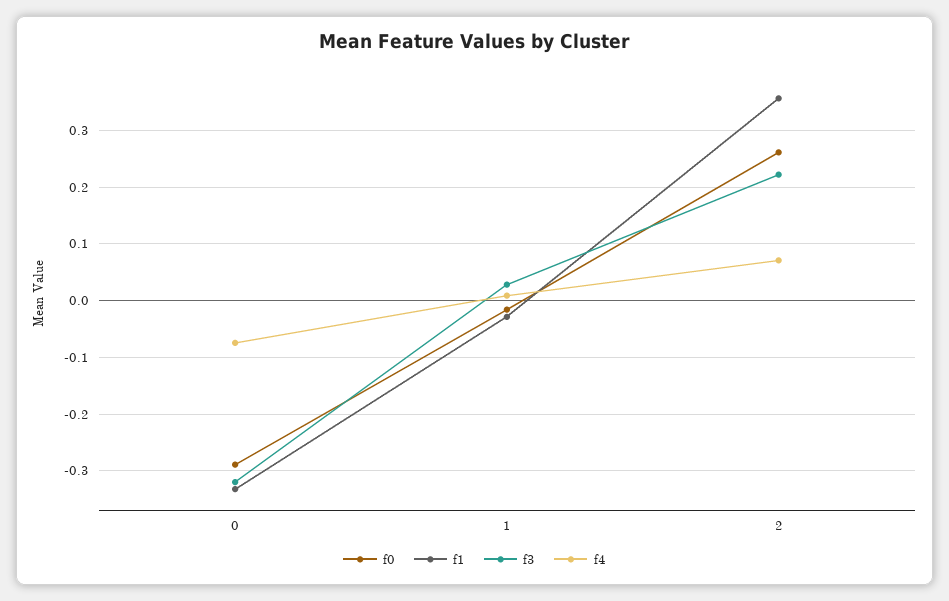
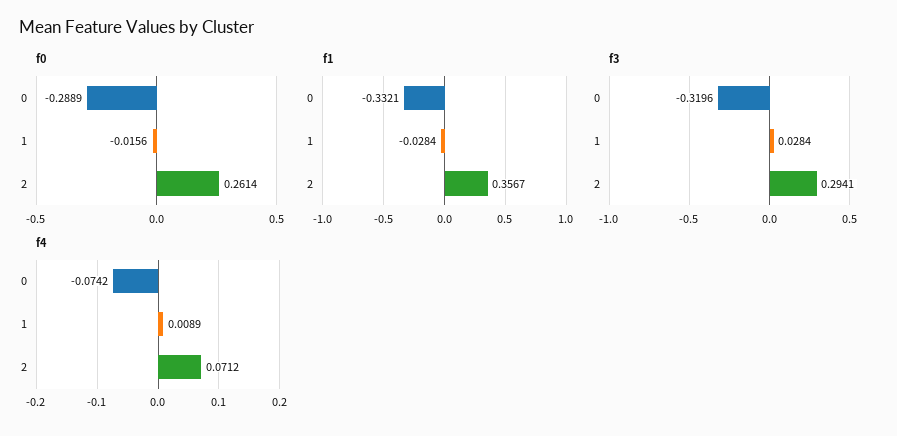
  {
    "f0": {
      "0": -0.2889,
      "1": -0.0156,
      "2": 0.2614
    },
    "f1": {
      "0": -0.3321,
      "1": -0.0284,
      "2": 0.3567
    },
    "f3": {
      "0": -0.3196,
      "1": 0.0284,
-     "2": 0.22
+     "2": 0.2941
    },
    "f4": {
      "0": -0.0742,
      "1": 0.0089,
      "2": 0.0712
    }
  }

